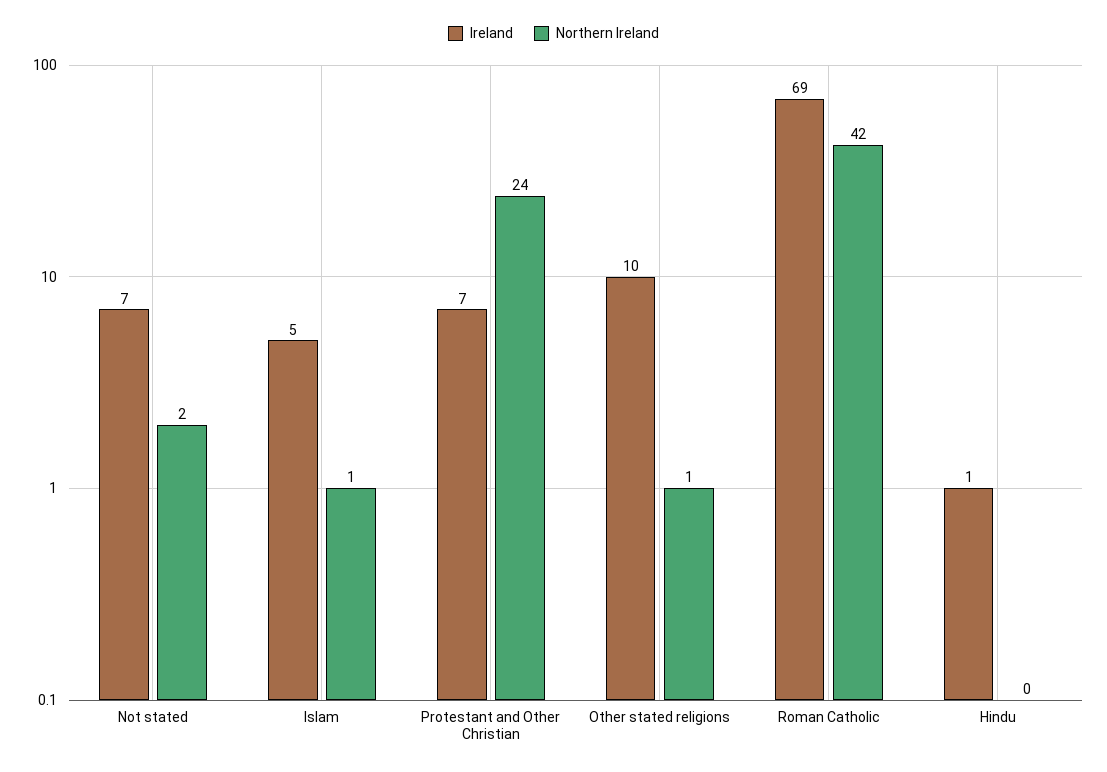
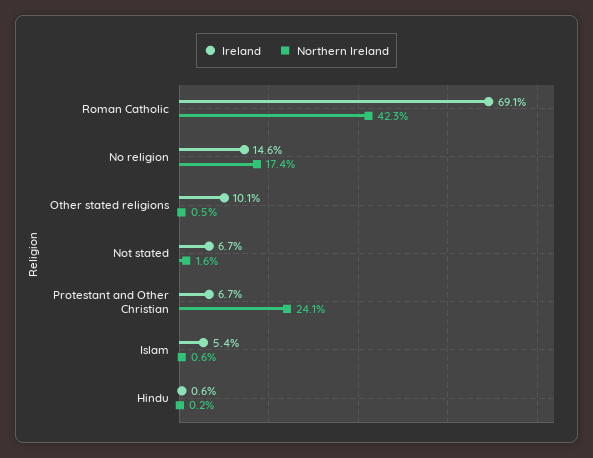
  {
    "Ireland": {
      "Not stated": 6.7,
      "Islam": 5.4,
      "Protestant and Other Christian": 6.7,
      "Other stated religions": 10.1,
      "Roman Catholic": 69.1,
-     "Hindu": 0.6
+     "Hindu": 0.6,
+     "No religion": 14.6
    },
    "Northern Ireland": {
      "Not stated": 1.6,
      "Islam": 0.6,
      "Protestant and Other Christian": 24.1,
      "Other stated religions": 0.5,
      "Roman Catholic": 42.3,
-     "Hindu": 0.2
+     "Hindu": 0.2,
+     "No religion": 17.4
    }
  }

